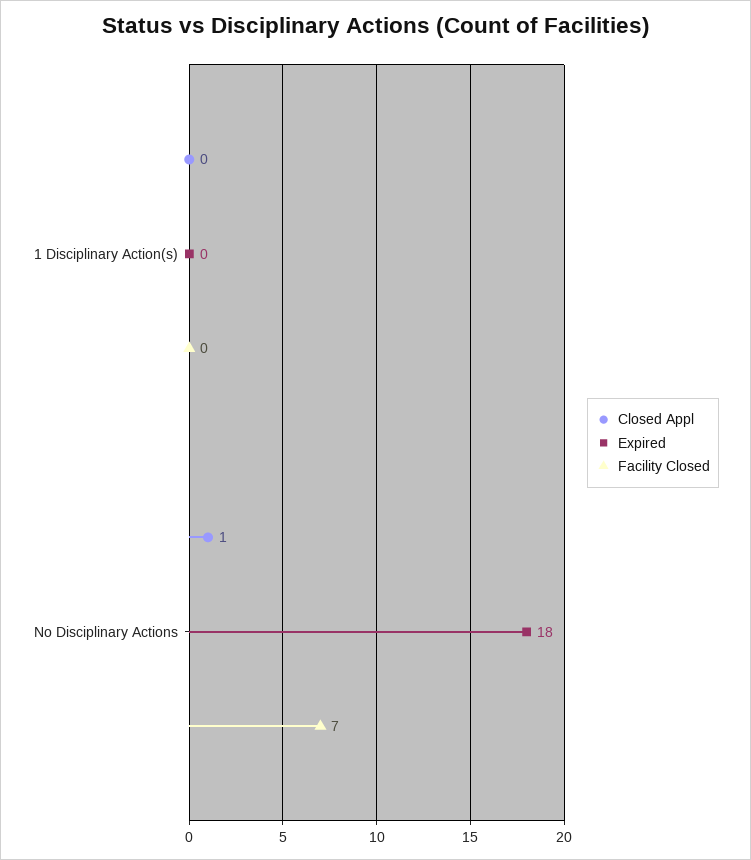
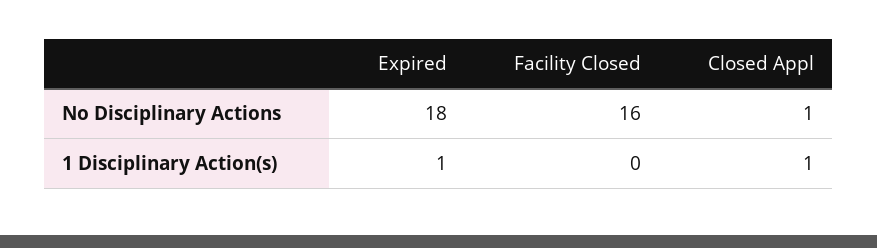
  {
    "Closed Appl": {
-     "1 Disciplinary Action(s)": 0,
+     "1 Disciplinary Action(s)": 1,
      "No Disciplinary Actions": 1
    },
    "Expired": {
-     "1 Disciplinary Action(s)": 0,
+     "1 Disciplinary Action(s)": 1,
      "No Disciplinary Actions": 18
    },
    "Facility Closed": {
      "1 Disciplinary Action(s)": 0,
-     "No Disciplinary Actions": 7
+     "No Disciplinary Actions": 16
    }
  }

